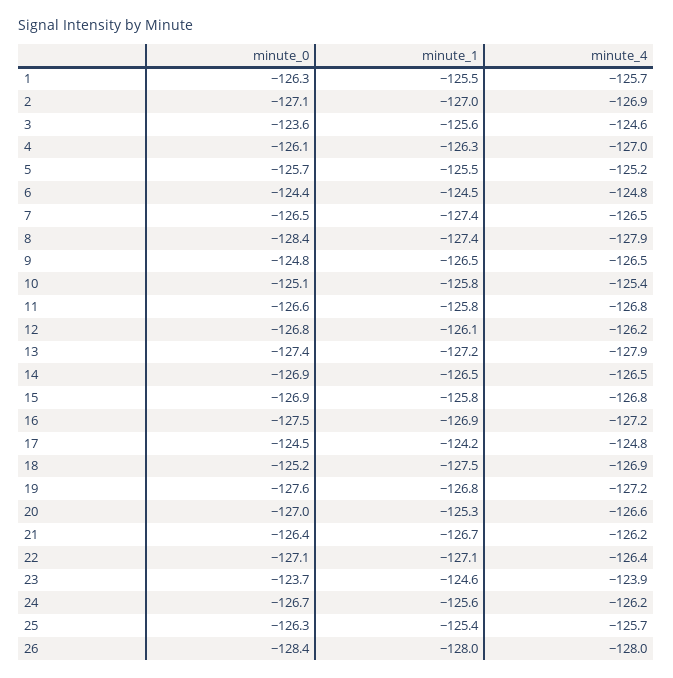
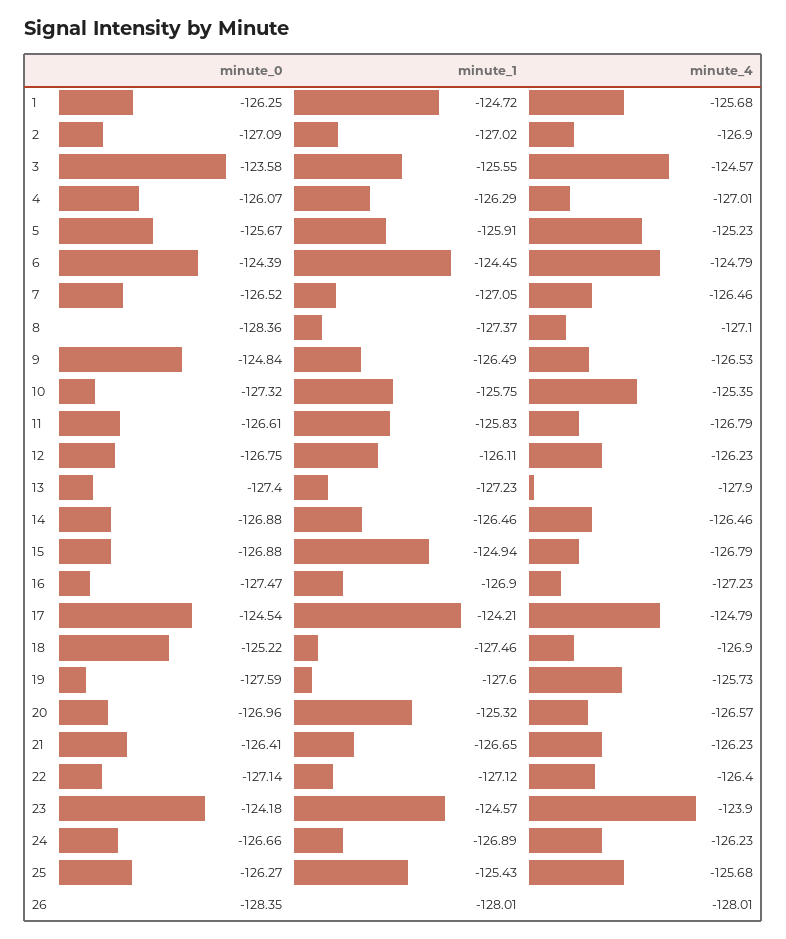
  {
    "minute_0": {
      "1": -126.25,
      "2": -127.09,
      "3": -123.58,
      "4": -126.07,
      "5": -125.67,
      "6": -124.39,
      "7": -126.52,
      "8": -128.36,
      "9": -124.84,
-     "10": -125.1,
+     "10": -127.32,
      "11": -126.61,
      "12": -126.75,
      "13": -127.4,
      "14": -126.88,
      "15": -126.88,
      "16": -127.47,
      "17": -124.54,
      "18": -125.22,
      "19": -127.59,
      "20": -126.96,
      "21": -126.41,
      "22": -127.14,
-     "23": -123.7,
+     "23": -124.18,
      "24": -126.66,
      "25": -126.27,
      "26": -128.35
    },
    "minute_1": {
-     "1": -125.5,
+     "1": -124.72,
      "2": -127.02,
      "3": -125.55,
      "4": -126.29,
-     "5": -125.5,
+     "5": -125.91,
      "6": -124.45,
-     "7": -127.4,
+     "7": -127.05,
      "8": -127.37,
      "9": -126.49,
      "10": -125.75,
      "11": -125.83,
      "12": -126.11,
      "13": -127.23,
      "14": -126.46,
-     "15": -125.8,
+     "15": -124.94,
      "16": -126.9,
      "17": -124.21,
      "18": -127.46,
-     "19": -126.8,
+     "19": -127.6,
      "20": -125.32,
      "21": -126.65,
      "22": -127.12,
      "23": -124.57,
-     "24": -125.6,
+     "24": -126.89,
      "25": -125.43,
      "26": -128.01
    },
    "minute_4": {
      "1": -125.68,
      "2": -126.9,
      "3": -124.57,
      "4": -127.01,
      "5": -125.23,
      "6": -124.79,
      "7": -126.46,
-     "8": -127.9,
+     "8": -127.1,
      "9": -126.53,
      "10": -125.35,
      "11": -126.79,
      "12": -126.23,
      "13": -127.9,
      "14": -126.46,
      "15": -126.79,
      "16": -127.23,
      "17": -124.79,
      "18": -126.9,
-     "19": -127.2,
+     "19": -125.73,
      "20": -126.57,
      "21": -126.23,
      "22": -126.4,
      "23": -123.9,
      "24": -126.23,
      "25": -125.68,
      "26": -128.01
    }
  }

